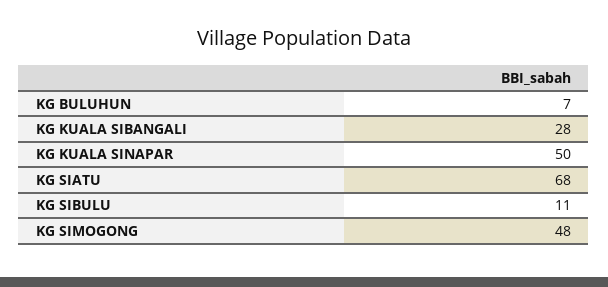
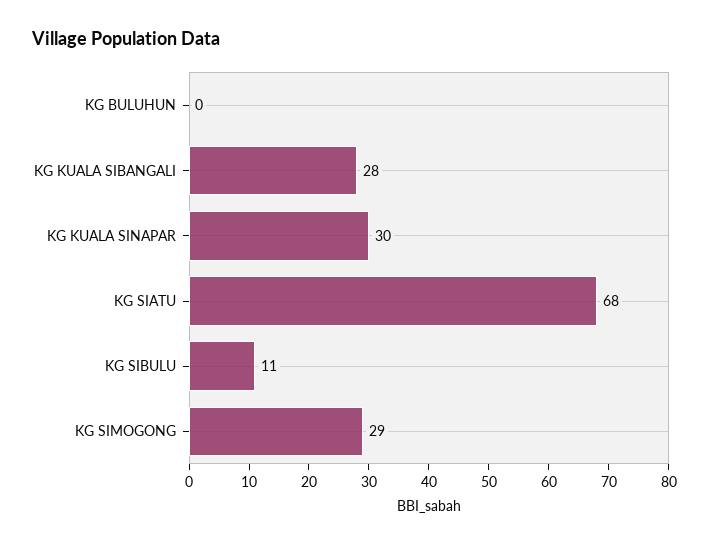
  {
-   "KG BULUHUN": 7,
+   "KG BULUHUN": 0,
    "KG KUALA SIBANGALI": 28,
-   "KG KUALA SINAPAR": 50,
+   "KG KUALA SINAPAR": 30,
    "KG SIATU": 68,
    "KG SIBULU": 11,
-   "KG SIMOGONG": 48
+   "KG SIMOGONG": 29
  }

